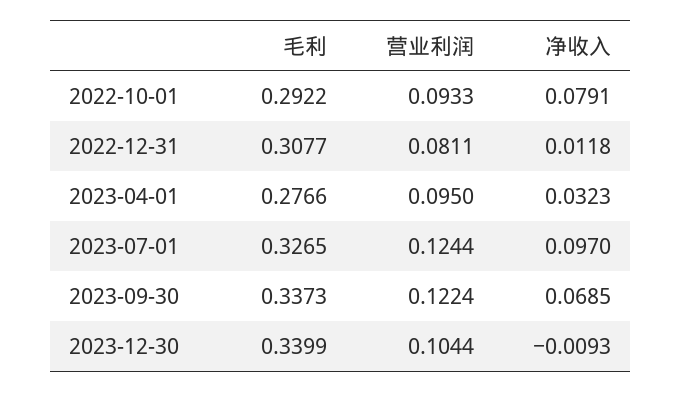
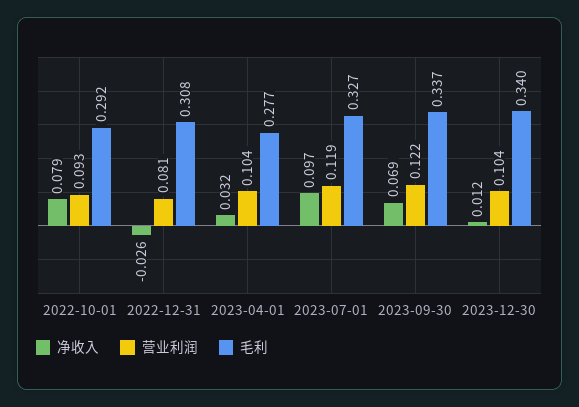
  {
    "毛利": {
      "2022-10-01": 0.2922,
      "2022-12-31": 0.3077,
      "2023-04-01": 0.2766,
      "2023-07-01": 0.3265,
      "2023-09-30": 0.3373,
      "2023-12-30": 0.3399
    },
    "营业利润": {
      "2022-10-01": 0.0933,
      "2022-12-31": 0.0811,
-     "2023-04-01": 0.095,
+     "2023-04-01": 0.104,
-     "2023-07-01": 0.1244,
+     "2023-07-01": 0.119,
      "2023-09-30": 0.1224,
      "2023-12-30": 0.1044
    },
    "净收入": {
      "2022-10-01": 0.0791,
-     "2022-12-31": 0.0118,
+     "2022-12-31": -0.026,
      "2023-04-01": 0.0323,
      "2023-07-01": 0.097,
      "2023-09-30": 0.0685,
-     "2023-12-30": -0.0093
+     "2023-12-30": 0.012
    }
  }

